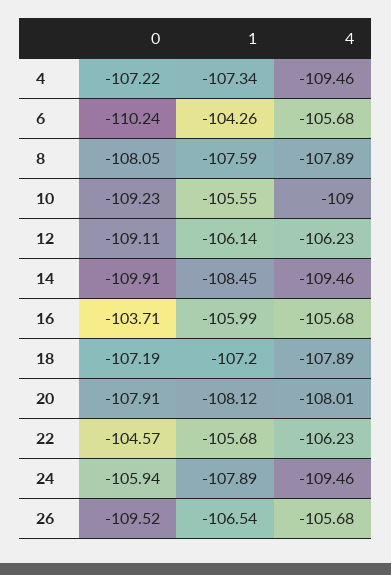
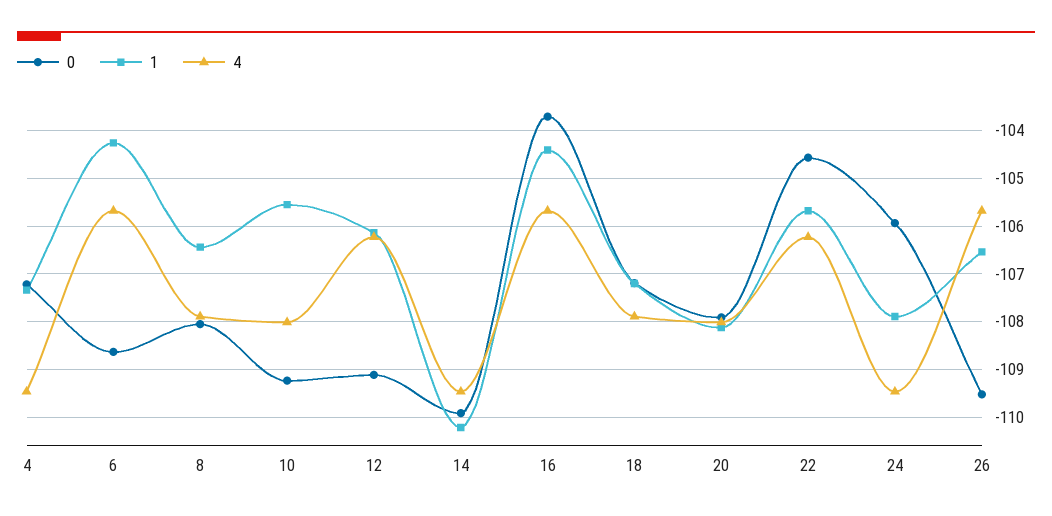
  {
    "0": {
      "4": -107.22,
-     "6": -110.24,
+     "6": -108.6,
      "8": -108.05,
      "10": -109.23,
      "12": -109.11,
      "14": -109.91,
      "16": -103.71,
      "18": -107.19,
      "20": -107.91,
      "22": -104.57,
      "24": -105.94,
      "26": -109.52
    },
    "1": {
      "4": -107.34,
      "6": -104.26,
-     "8": -107.59,
+     "8": -106.4,
      "10": -105.55,
      "12": -106.14,
-     "14": -108.45,
+     "14": -110.2,
-     "16": -105.99,
+     "16": -104.4,
      "18": -107.2,
      "20": -108.12,
      "22": -105.68,
      "24": -107.89,
      "26": -106.54
    },
    "4": {
      "4": -109.46,
      "6": -105.68,
      "8": -107.89,
-     "10": -109,
+     "10": -108,
      "12": -106.23,
      "14": -109.46,
      "16": -105.68,
      "18": -107.89,
      "20": -108.01,
      "22": -106.23,
      "24": -109.46,
      "26": -105.68
    }
  }

